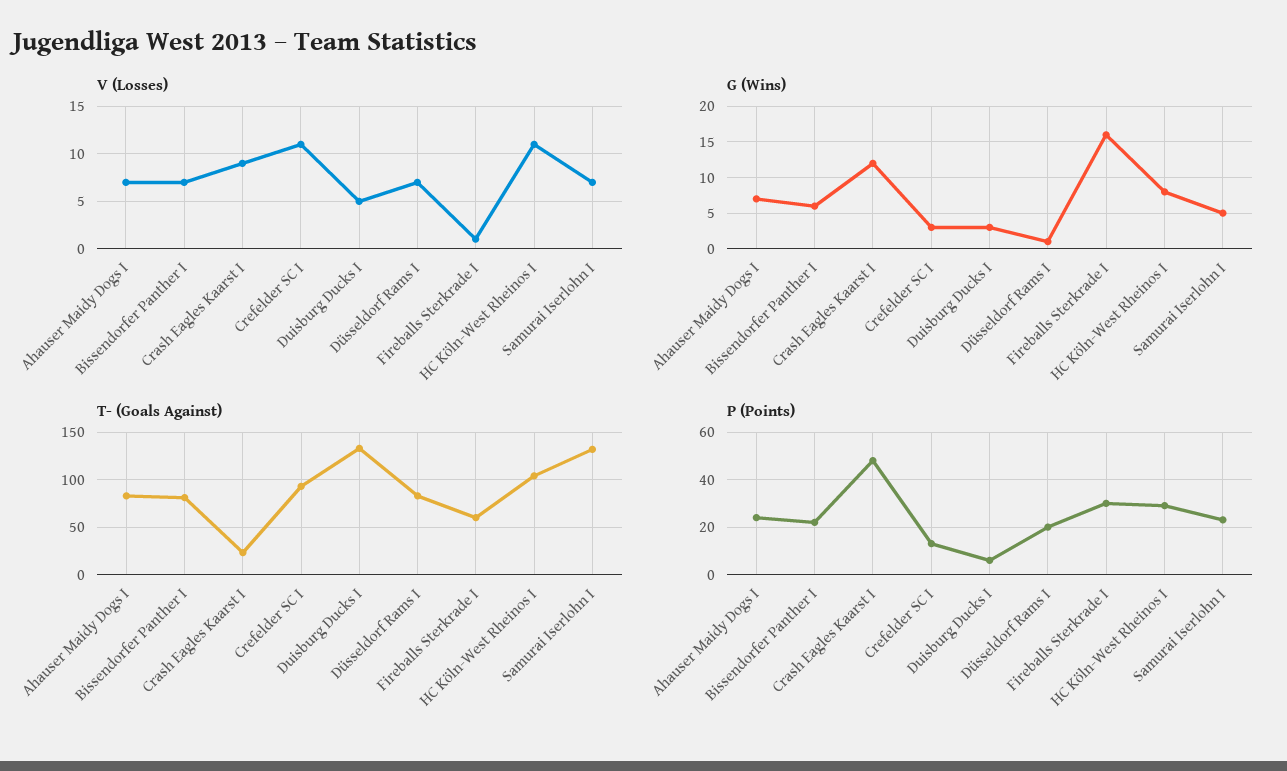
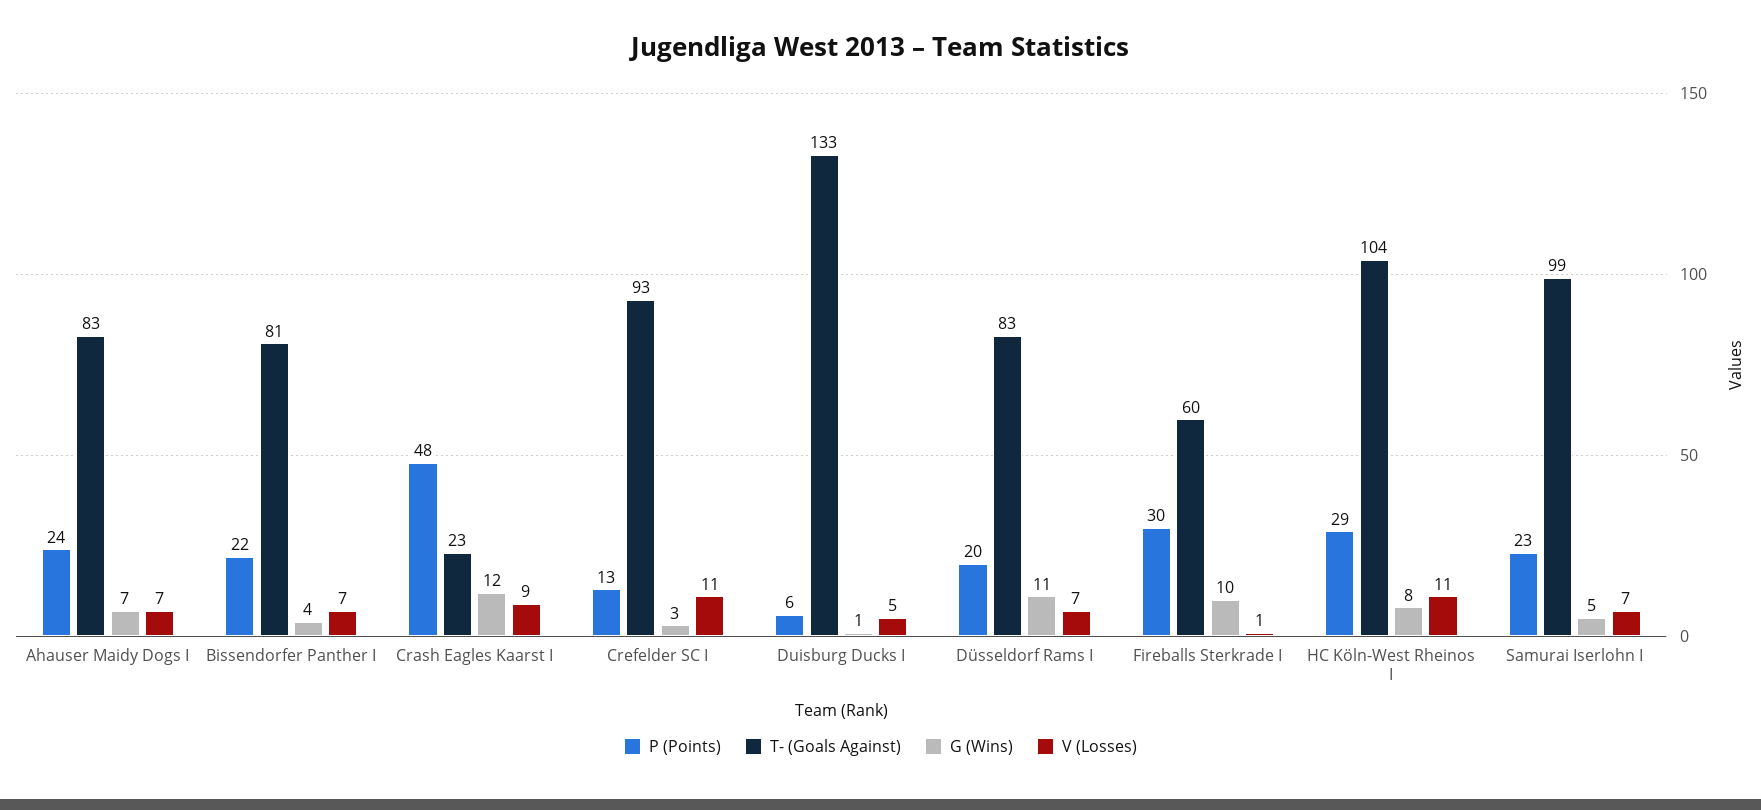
  {
    "V (Losses)": {
      "Ahauser Maidy Dogs I": 7,
      "Bissendorfer Panther I": 7,
      "Crash Eagles Kaarst I": 9,
      "Crefelder SC I": 11,
      "Duisburg Ducks I": 5,
      "Düsseldorf Rams I": 7,
      "Fireballs Sterkrade I": 1,
      "HC Köln-West Rheinos I": 11,
      "Samurai Iserlohn I": 7
    },
    "G (Wins)": {
      "Ahauser Maidy Dogs I": 7,
-     "Bissendorfer Panther I": 6,
+     "Bissendorfer Panther I": 4,
      "Crash Eagles Kaarst I": 12,
      "Crefelder SC I": 3,
-     "Duisburg Ducks I": 3,
+     "Duisburg Ducks I": 1,
-     "Düsseldorf Rams I": 1,
+     "Düsseldorf Rams I": 11,
-     "Fireballs Sterkrade I": 16,
+     "Fireballs Sterkrade I": 10,
      "HC Köln-West Rheinos I": 8,
      "Samurai Iserlohn I": 5
    },
    "T- (Goals Against)": {
      "Ahauser Maidy Dogs I": 83,
      "Bissendorfer Panther I": 81,
      "Crash Eagles Kaarst I": 23,
      "Crefelder SC I": 93,
      "Duisburg Ducks I": 133,
      "Düsseldorf Rams I": 83,
      "Fireballs Sterkrade I": 60,
      "HC Köln-West Rheinos I": 104,
-     "Samurai Iserlohn I": 130
+     "Samurai Iserlohn I": 99
    },
    "P (Points)": {
      "Ahauser Maidy Dogs I": 24,
      "Bissendorfer Panther I": 22,
      "Crash Eagles Kaarst I": 48,
      "Crefelder SC I": 13,
      "Duisburg Ducks I": 6,
      "Düsseldorf Rams I": 20,
      "Fireballs Sterkrade I": 30,
      "HC Köln-West Rheinos I": 29,
      "Samurai Iserlohn I": 23
    }
  }

